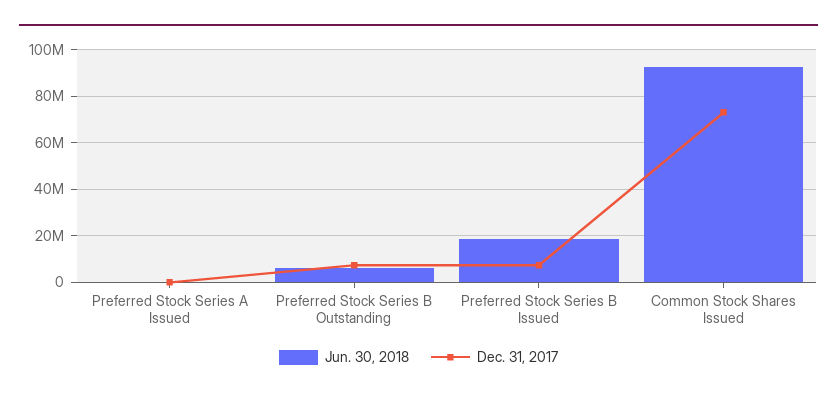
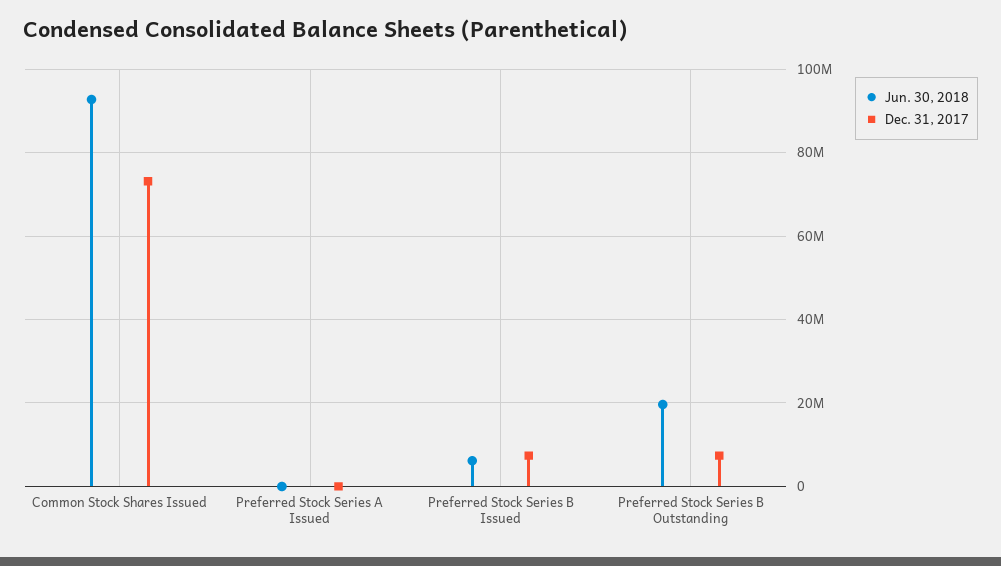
  {
    "Jun. 30, 2018": {
      "Preferred Stock Series A Issued": 0,
-     "Preferred Stock Series B Outstanding": 5000000,
+     "Preferred Stock Series B Outstanding": 20000000,
-     "Preferred Stock Series B Issued": 20000000,
+     "Preferred Stock Series B Issued": 6000000,
      "Common Stock Shares Issued": 92000000
    },
    "Dec. 31, 2017": {
      "Preferred Stock Series A Issued": 0,
      "Preferred Stock Series B Outstanding": 8000000,
      "Preferred Stock Series B Issued": 8000000,
      "Common Stock Shares Issued": 74000000
    }
  }

